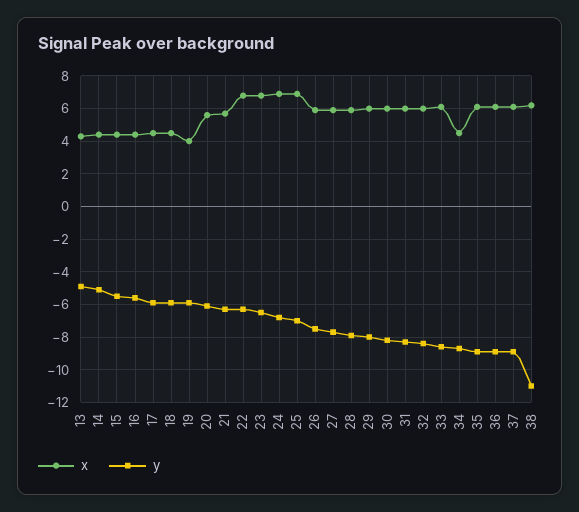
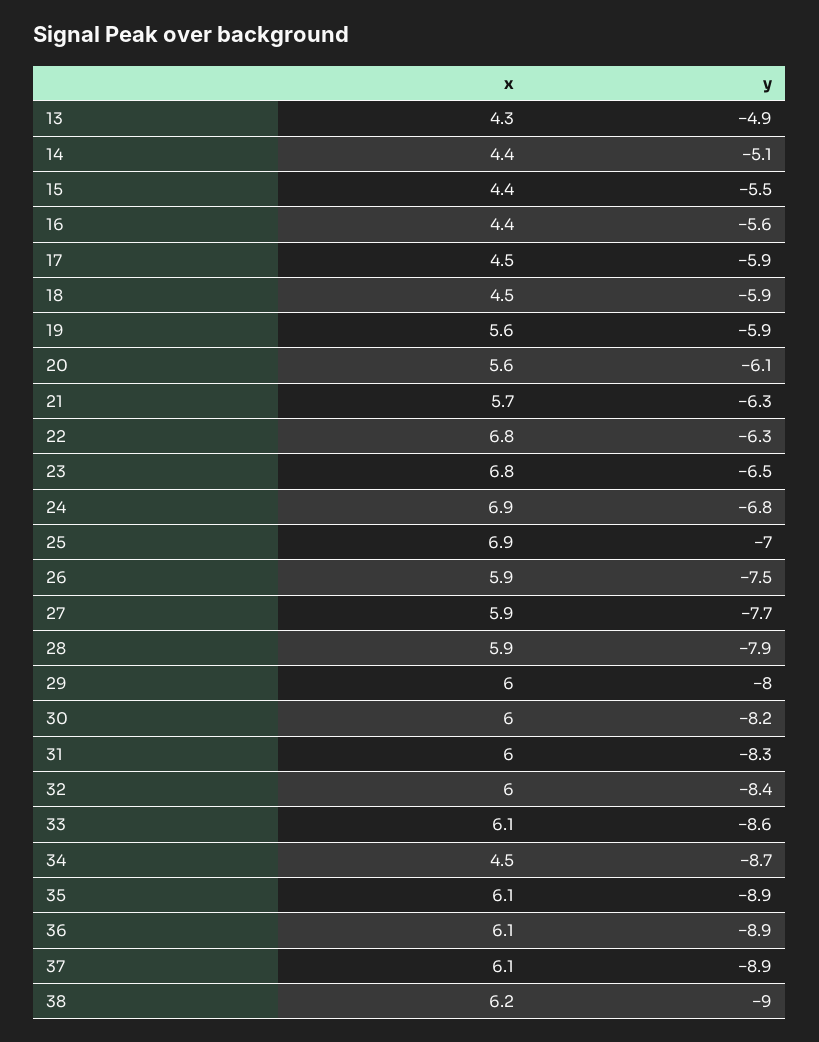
  {
    "x": {
      "13": 4.3,
      "14": 4.4,
      "15": 4.4,
      "16": 4.4,
      "17": 4.5,
      "18": 4.5,
-     "19": 4,
+     "19": 5.6,
      "20": 5.6,
      "21": 5.7,
      "22": 6.8,
      "23": 6.8,
      "24": 6.9,
      "25": 6.9,
      "26": 5.9,
      "27": 5.9,
      "28": 5.9,
      "29": 6,
      "30": 6,
      "31": 6,
      "32": 6,
      "33": 6.1,
      "34": 4.5,
      "35": 6.1,
      "36": 6.1,
      "37": 6.1,
      "38": 6.2
    },
    "y": {
      "13": -4.9,
      "14": -5.1,
      "15": -5.5,
      "16": -5.6,
      "17": -5.9,
      "18": -5.9,
      "19": -5.9,
      "20": -6.1,
      "21": -6.3,
      "22": -6.3,
      "23": -6.5,
      "24": -6.8,
      "25": -7,
      "26": -7.5,
      "27": -7.7,
      "28": -7.9,
      "29": -8,
      "30": -8.2,
      "31": -8.3,
      "32": -8.4,
      "33": -8.6,
      "34": -8.7,
      "35": -8.9,
      "36": -8.9,
      "37": -8.9,
-     "38": -11
+     "38": -9
    }
  }

